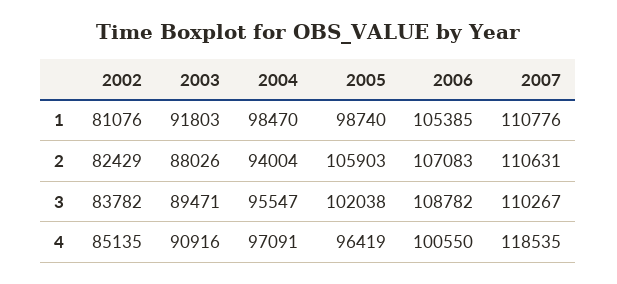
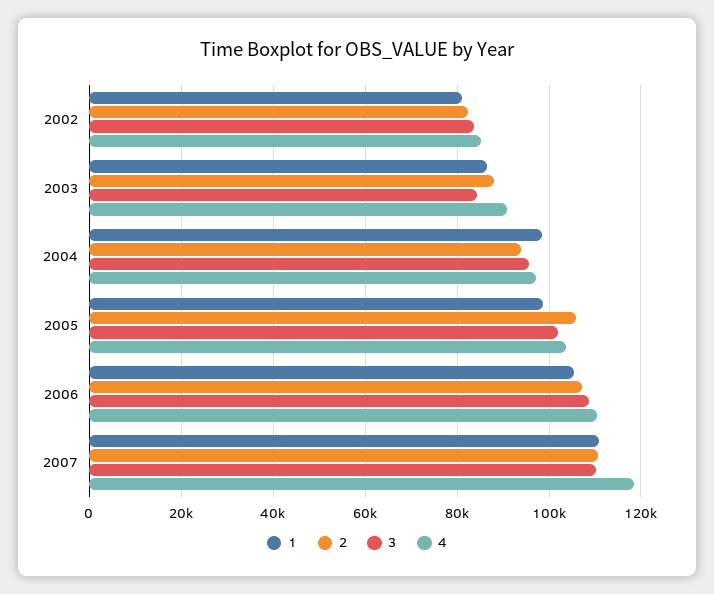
  {
    "1": {
      "2002": 81076,
-     "2003": 91803,
+     "2003": 86000,
      "2004": 98470,
      "2005": 98740,
      "2006": 105385,
      "2007": 110776
    },
    "2": {
      "2002": 82429,
      "2003": 88026,
      "2004": 94004,
      "2005": 105903,
      "2006": 107083,
      "2007": 110631
    },
    "3": {
      "2002": 83782,
-     "2003": 89471,
+     "2003": 84000,
      "2004": 95547,
      "2005": 102038,
      "2006": 108782,
      "2007": 110267
    },
    "4": {
      "2002": 85135,
      "2003": 90916,
      "2004": 97091,
-     "2005": 96419,
+     "2005": 104000,
-     "2006": 100550,
+     "2006": 110000,
      "2007": 118535
    }
  }

